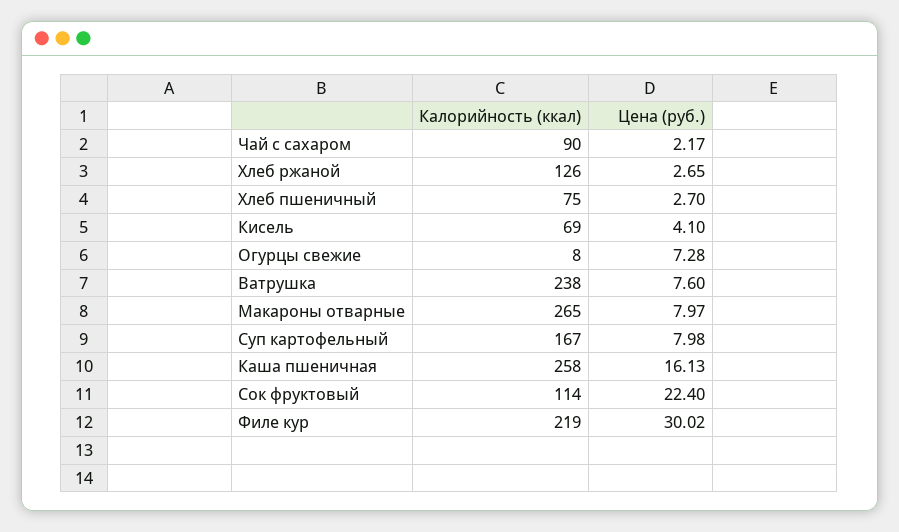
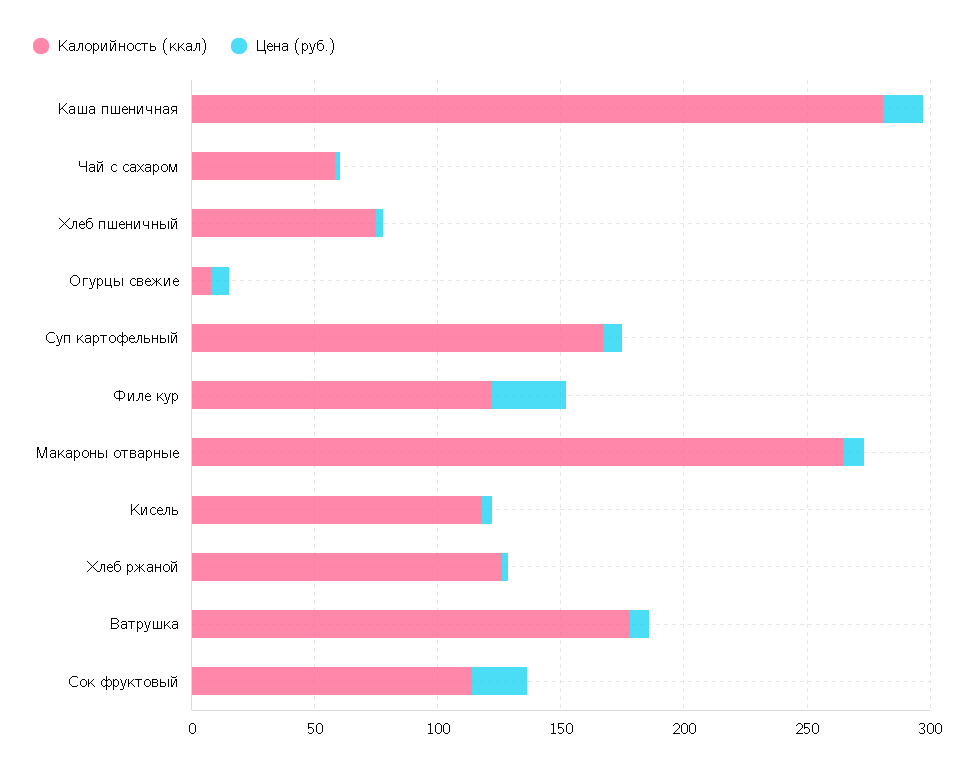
  {
    "Калорийность (ккал)": {
-     "Чай с сахаром": 90,
+     "Чай с сахаром": 60,
      "Хлеб ржаной": 126,
      "Хлеб пшеничный": 75,
-     "Кисель": 69,
+     "Кисель": 120,
      "Огурцы свежие": 8,
-     "Ватрушка": 238,
+     "Ватрушка": 180,
      "Макароны отварные": 265,
      "Суп картофельный": 167,
-     "Каша пшеничная": 258,
+     "Каша пшеничная": 280,
      "Сок фруктовый": 114,
-     "Филе кур": 219
+     "Филе кур": 120
    },
    "Цена (руб.)": {
      "Чай с сахаром": 2.17,
      "Хлеб ржаной": 2.65,
      "Хлеб пшеничный": 2.7,
      "Кисель": 4.1,
      "Огурцы свежие": 7.28,
      "Ватрушка": 7.6,
      "Макароны отварные": 7.97,
      "Суп картофельный": 7.98,
      "Каша пшеничная": 16.13,
      "Сок фруктовый": 22.4,
      "Филе кур": 30.02
    }
  }

